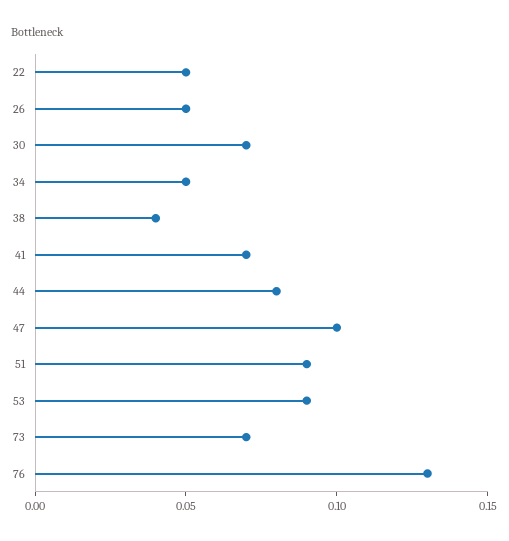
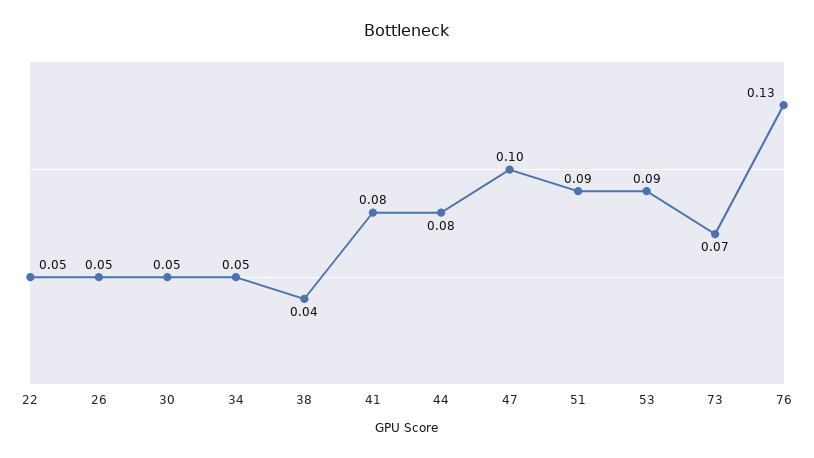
  {
    "22": 0.05,
    "26": 0.05,
-   "30": 0.07,
+   "30": 0.05,
    "34": 0.05,
    "38": 0.04,
-   "41": 0.07,
+   "41": 0.08,
    "44": 0.08,
    "47": 0.1,
    "51": 0.09,
    "53": 0.09,
    "73": 0.07,
    "76": 0.13
  }

